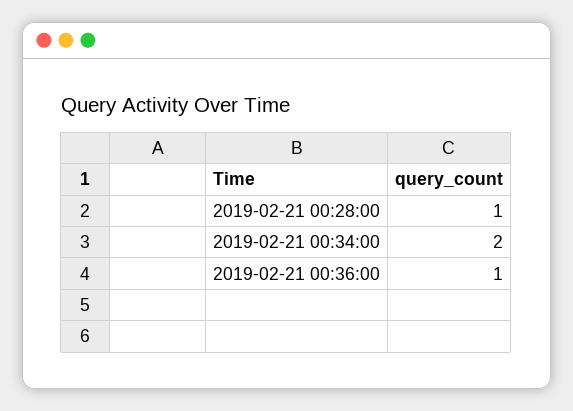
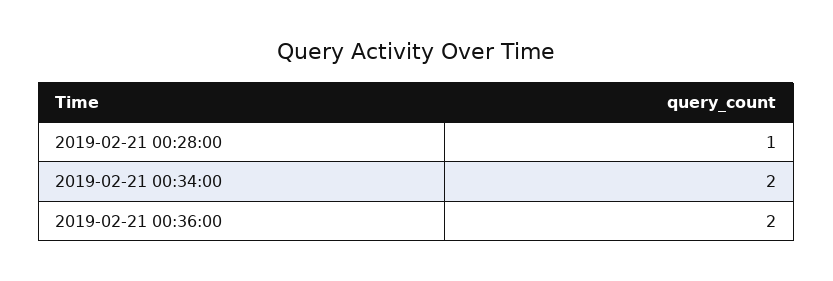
  {
    "2019-02-21 00:28:00": 1,
    "2019-02-21 00:34:00": 2,
-   "2019-02-21 00:36:00": 1
+   "2019-02-21 00:36:00": 2
  }

